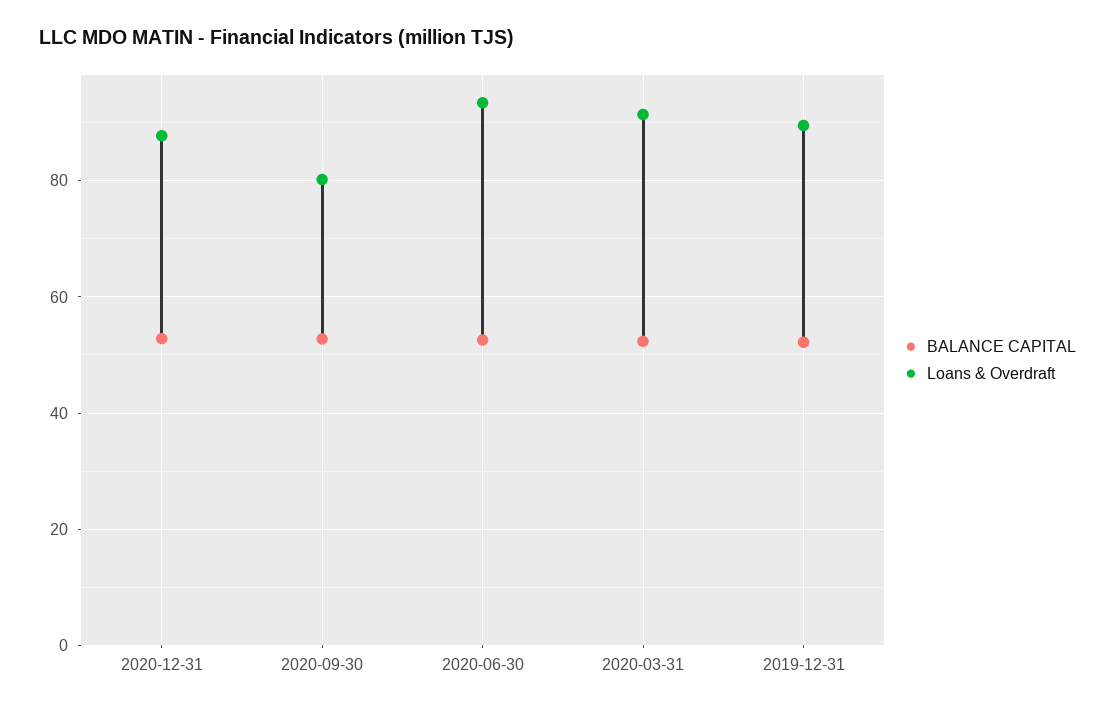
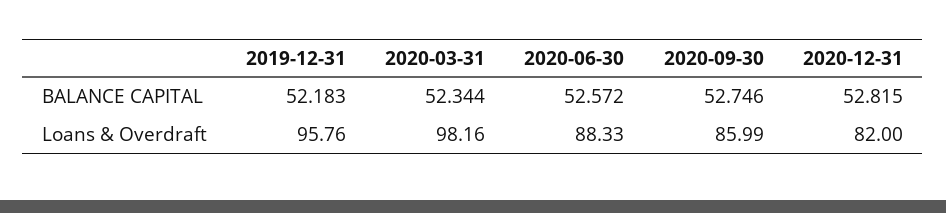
  {
    "BALANCE CAPITAL": {
      "2020-12-31": 52.815,
      "2020-09-30": 52.746,
      "2020-06-30": 52.572,
      "2020-03-31": 52.344,
      "2019-12-31": 52.183
    },
    "Loans & Overdraft": {
-     "2020-12-31": 88,
+     "2020-12-31": 82,
-     "2020-09-30": 80,
+     "2020-09-30": 85.99,
-     "2020-06-30": 94,
+     "2020-06-30": 88.33,
-     "2020-03-31": 92,
+     "2020-03-31": 98.16,
-     "2019-12-31": 90
+     "2019-12-31": 95.76
    }
  }

